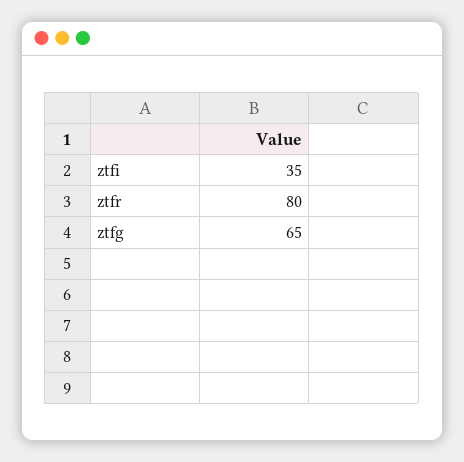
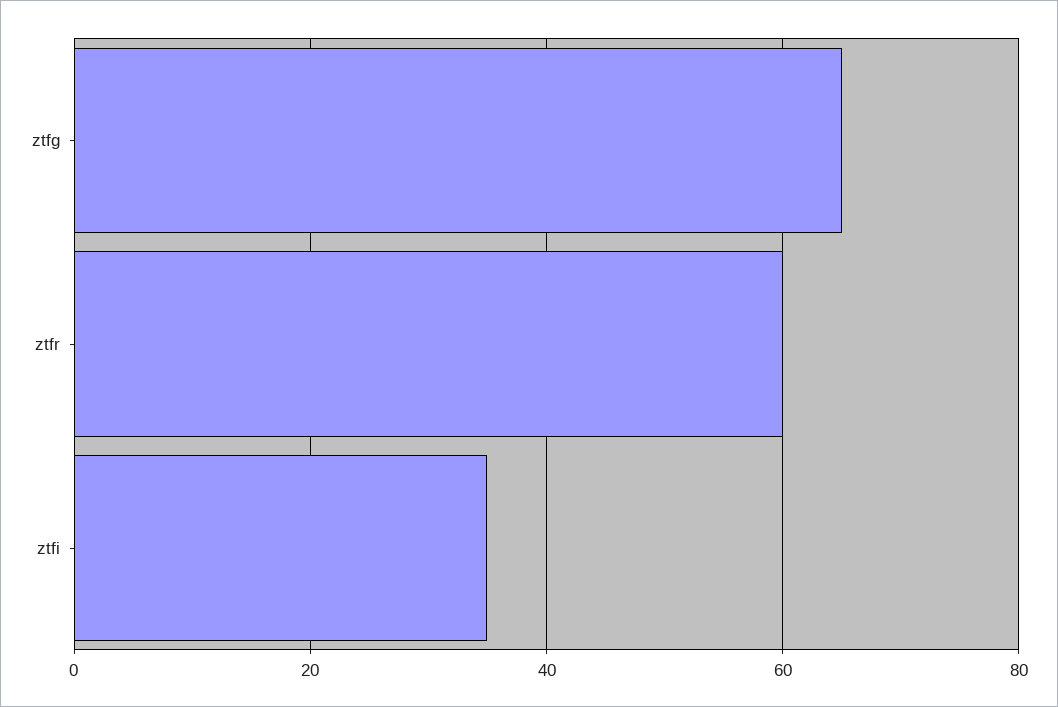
  {
    "ztfi": 35,
-   "ztfr": 80,
+   "ztfr": 60,
    "ztfg": 65
  }

